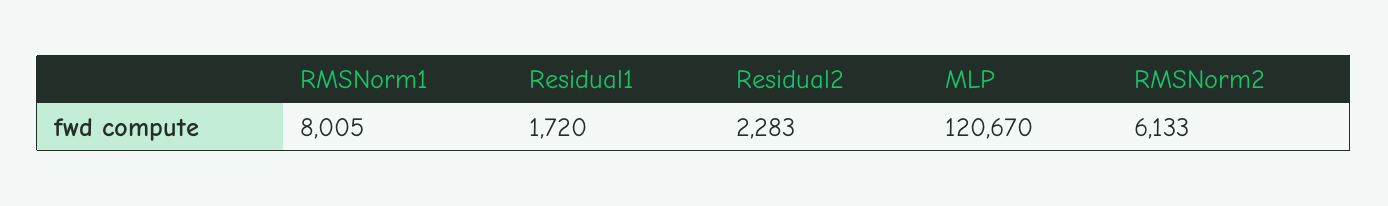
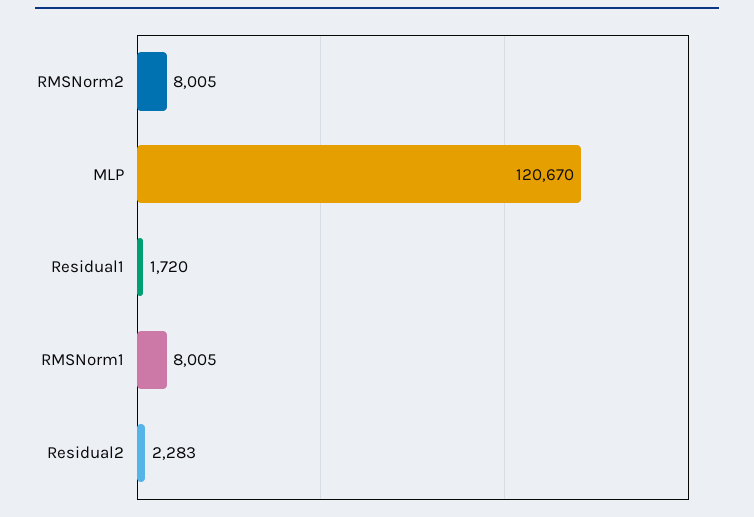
  {
    "RMSNorm1": 8005,
    "Residual1": 1720,
    "Residual2": 2283,
    "MLP": 120670,
-   "RMSNorm2": 6133
+   "RMSNorm2": 8005
  }

